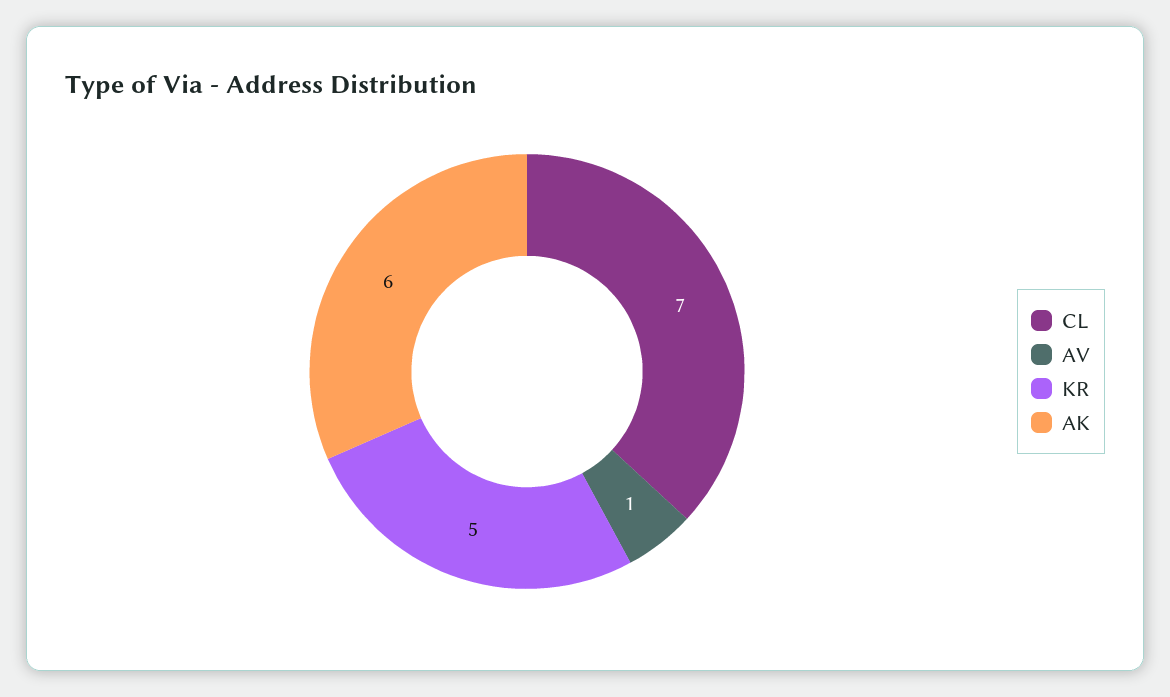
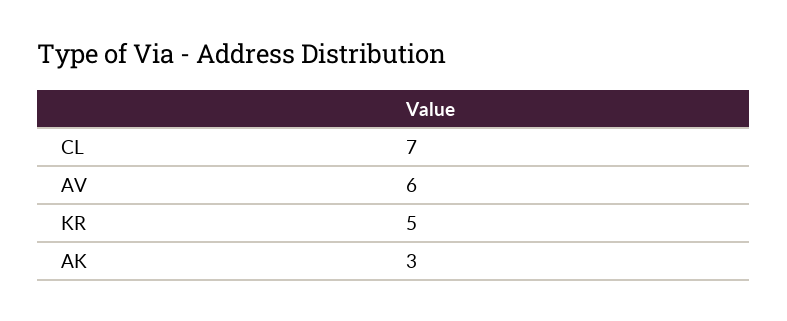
  {
    "CL": 7,
-   "AV": 1,
+   "AV": 6,
    "KR": 5,
-   "AK": 6
+   "AK": 3
  }

